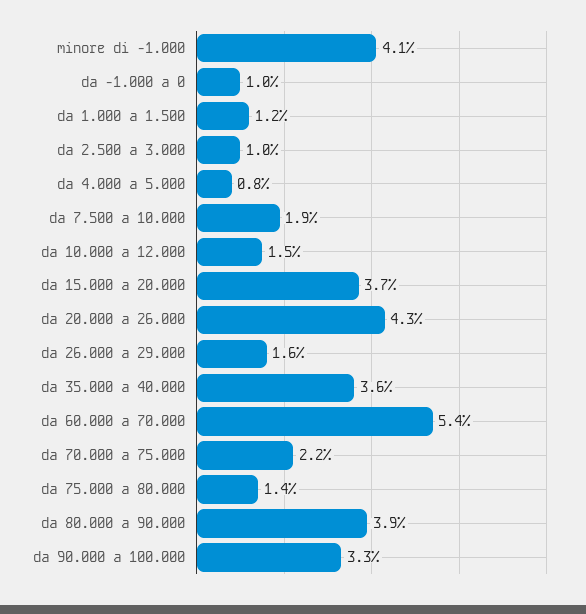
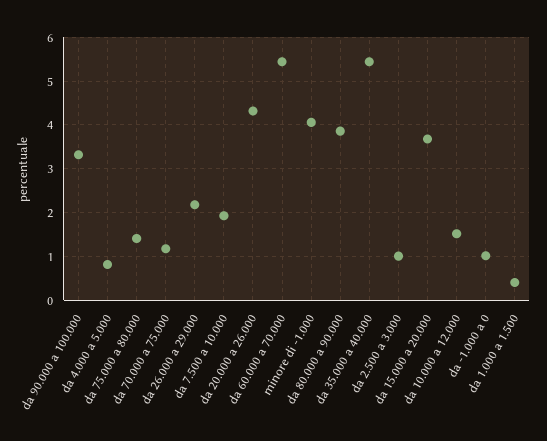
  {
    "minore di -1.000": 4.1,
    "da -1.000 a 0": 1,
-   "da 1.000 a 1.500": 1.2,
+   "da 1.000 a 1.500": 0.4,
    "da 2.500 a 3.000": 1,
    "da 4.000 a 5.000": 0.8,
    "da 7.500 a 10.000": 1.9,
    "da 10.000 a 12.000": 1.5,
    "da 15.000 a 20.000": 3.7,
    "da 20.000 a 26.000": 4.3,
-   "da 26.000 a 29.000": 1.6,
+   "da 26.000 a 29.000": 2.2,
-   "da 35.000 a 40.000": 3.6,
+   "da 35.000 a 40.000": 5.4,
    "da 60.000 a 70.000": 5.4,
-   "da 70.000 a 75.000": 2.2,
+   "da 70.000 a 75.000": 1.2,
    "da 75.000 a 80.000": 1.4,
    "da 80.000 a 90.000": 3.9,
    "da 90.000 a 100.000": 3.3
  }

